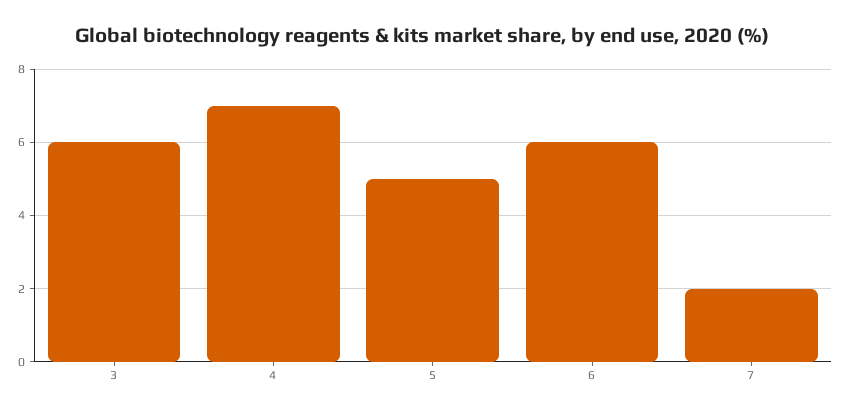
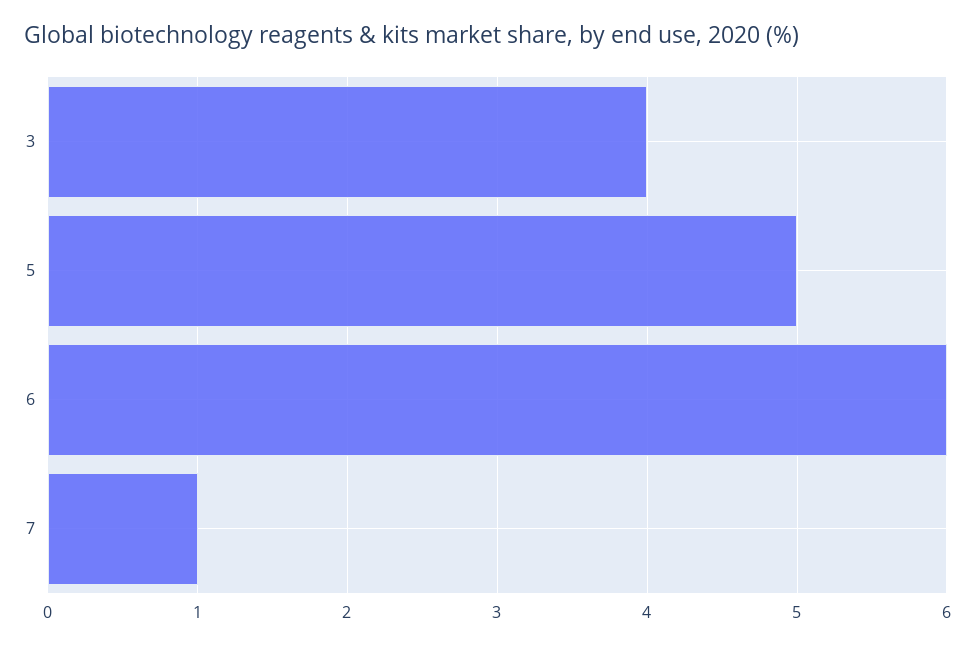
  {
-   "3": 6,
+   "3": 4,
-   "4": 7,
    "5": 5,
    "6": 6,
-   "7": 2
+   "7": 1
  }

